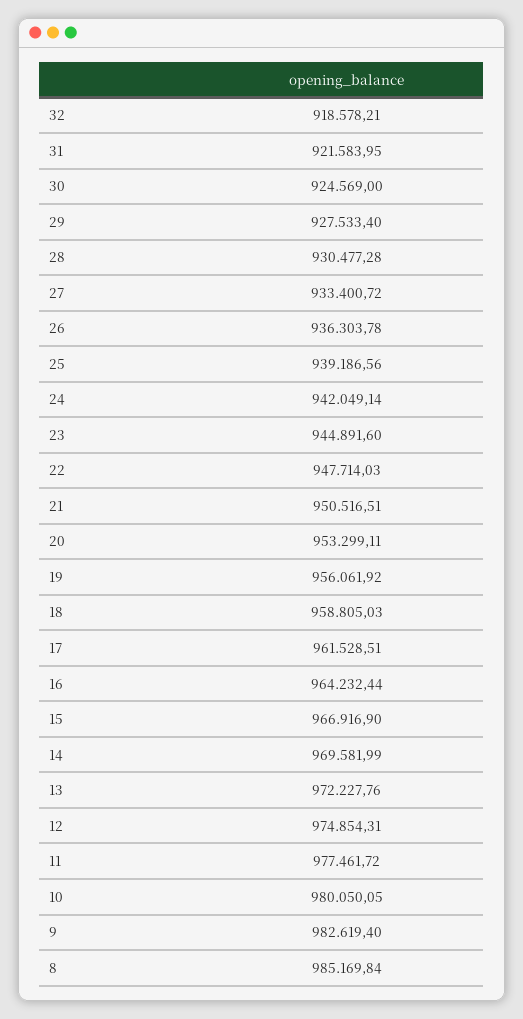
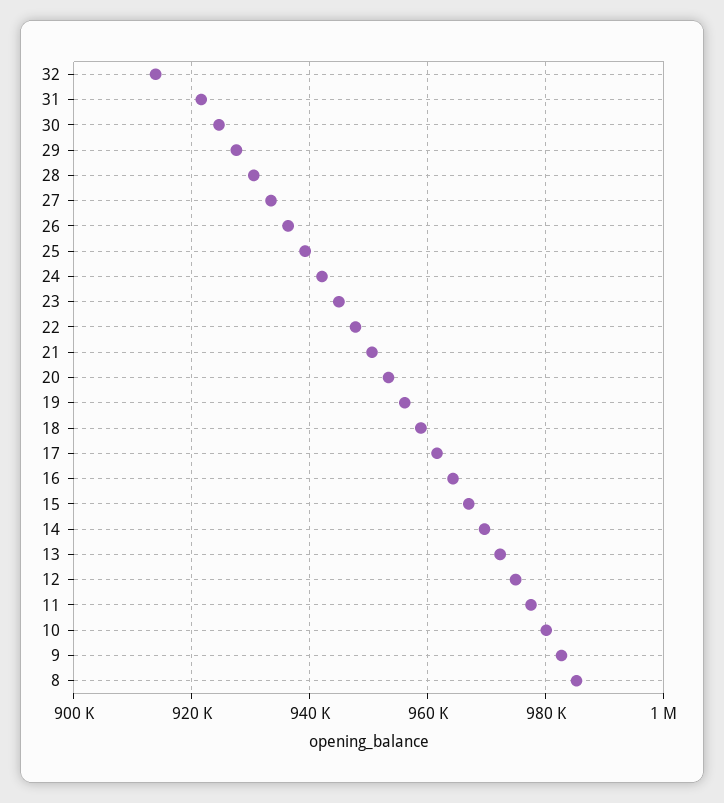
  {
-   "32": 918578.21,
+   "32": 914000,
    "31": 921583.95,
    "30": 924569,
    "29": 927533.4,
    "28": 930477.28,
    "27": 933400.72,
    "26": 936303.78,
    "25": 939186.56,
    "24": 942049.14,
    "23": 944891.6,
    "22": 947714.03,
    "21": 950516.51,
    "20": 953299.11,
    "19": 956061.92,
    "18": 958805.03,
    "17": 961528.51,
    "16": 964232.44,
    "15": 966916.9,
    "14": 969581.99,
    "13": 972227.76,
    "12": 974854.31,
    "11": 977461.72,
    "10": 980050.05,
    "9": 982619.4,
    "8": 985169.84
  }

